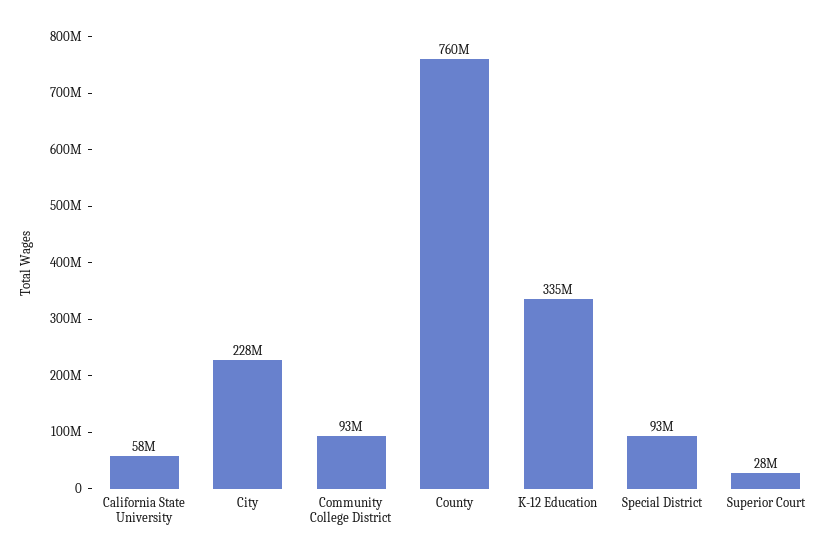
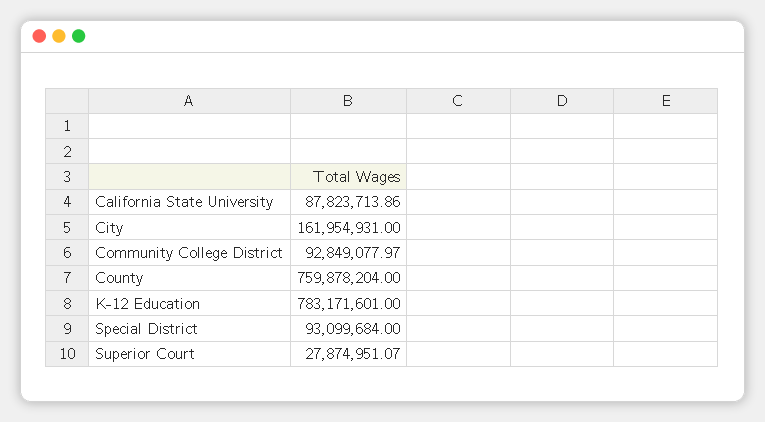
  {
-   "California State University": 58000000,
+   "California State University": 87823713.86,
-   "City": 228000000,
+   "City": 161954931,
    "Community College District": 92849077.97,
    "County": 759878204,
-   "K-12 Education": 335000000,
+   "K-12 Education": 783171601,
    "Special District": 93099684,
    "Superior Court": 27874951.07
  }

